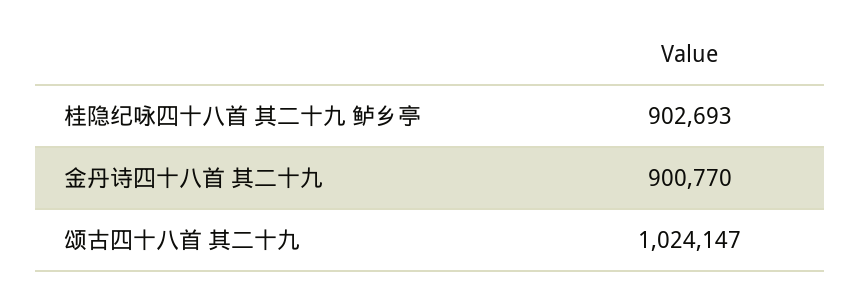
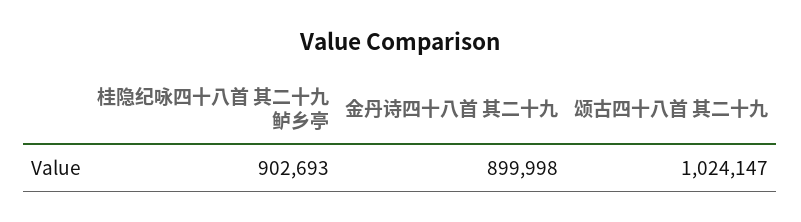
  {
    "桂隐纪咏四十八首 其二十九 鲈乡亭": 902693,
-   "金丹诗四十八首 其二十九": 900770,
+   "金丹诗四十八首 其二十九": 899998,
    "颂古四十八首 其二十九": 1024147
  }

